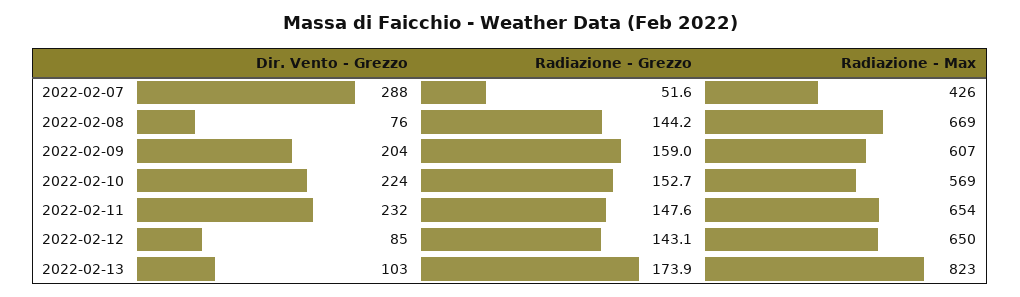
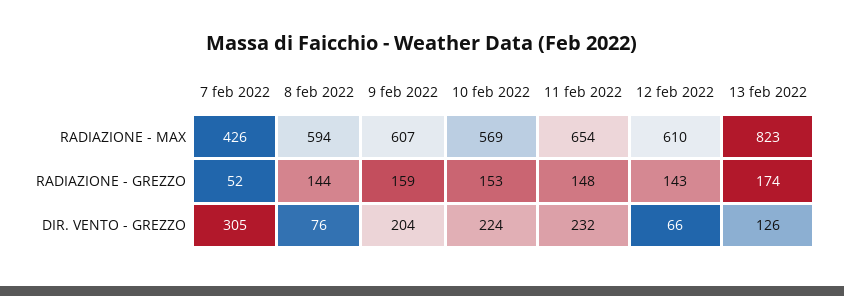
  {
    "Dir. Vento - Grezzo": {
-     "2022-02-07": 288,
+     "2022-02-07": 305,
      "2022-02-08": 76,
      "2022-02-09": 204,
      "2022-02-10": 224,
      "2022-02-11": 232,
-     "2022-02-12": 85,
+     "2022-02-12": 66,
-     "2022-02-13": 103
+     "2022-02-13": 126
    },
    "Radiazione - Grezzo": {
      "2022-02-07": 51.6,
      "2022-02-08": 144.2,
      "2022-02-09": 159,
      "2022-02-10": 152.7,
      "2022-02-11": 147.6,
      "2022-02-12": 143.1,
      "2022-02-13": 173.9
    },
    "Radiazione - Max": {
      "2022-02-07": 426,
-     "2022-02-08": 669,
+     "2022-02-08": 594,
      "2022-02-09": 607,
      "2022-02-10": 569,
      "2022-02-11": 654,
-     "2022-02-12": 650,
+     "2022-02-12": 610,
      "2022-02-13": 823
    }
  }

